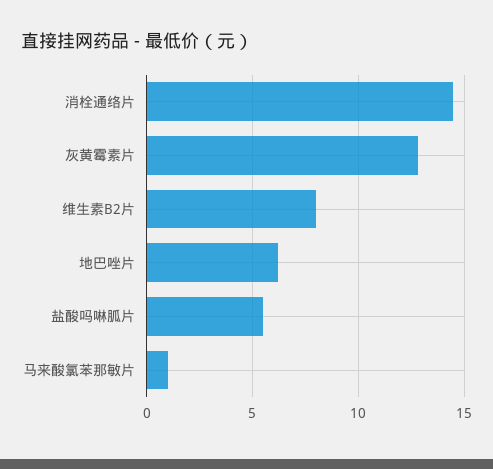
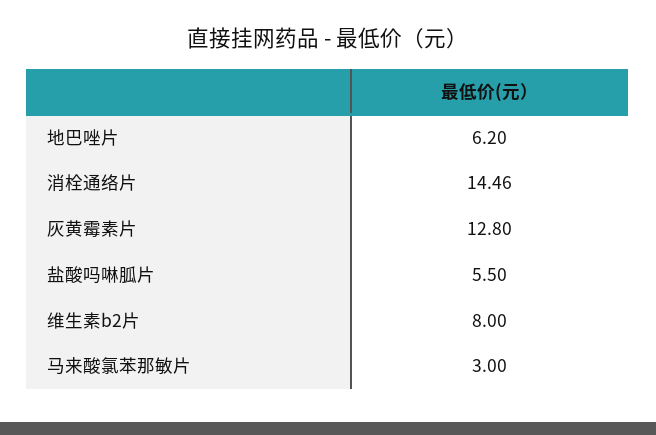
  {
    "消栓通络片": 14.46,
    "灰黄霉素片": 12.8,
    "维生素B2片": 8,
    "地巴唑片": 6.2,
    "盐酸吗啉胍片": 5.5,
-   "马来酸氯苯那敏片": 1
+   "马来酸氯苯那敏片": 3
  }

